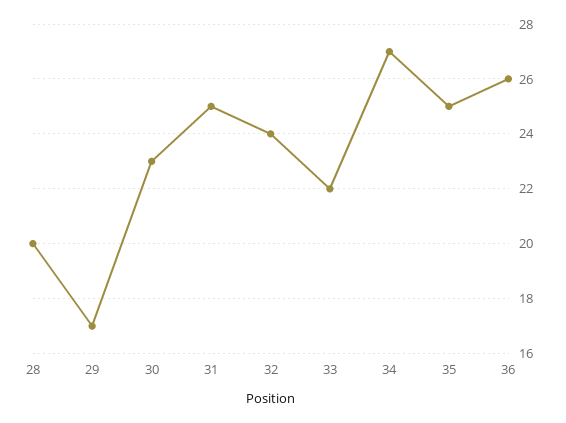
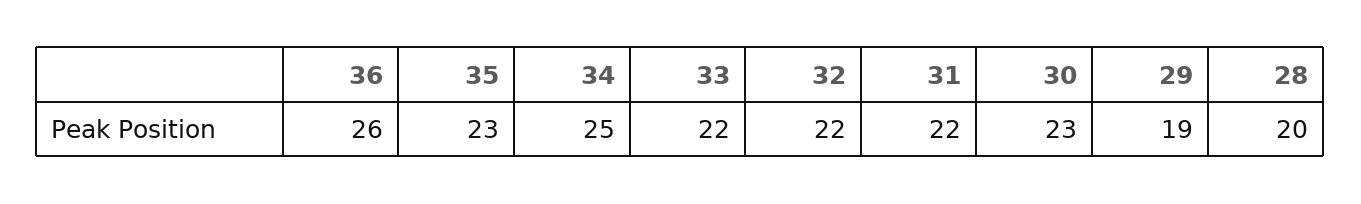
  {
    "28": 20,
-   "29": 17,
+   "29": 19,
    "30": 23,
-   "31": 25,
+   "31": 22,
-   "32": 24,
+   "32": 22,
    "33": 22,
-   "34": 27,
+   "34": 25,
-   "35": 25,
+   "35": 23,
    "36": 26
  }

